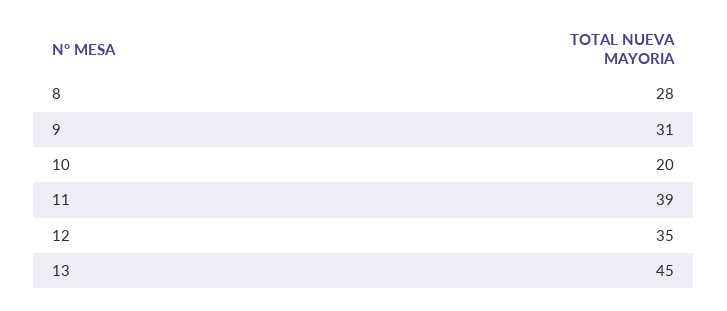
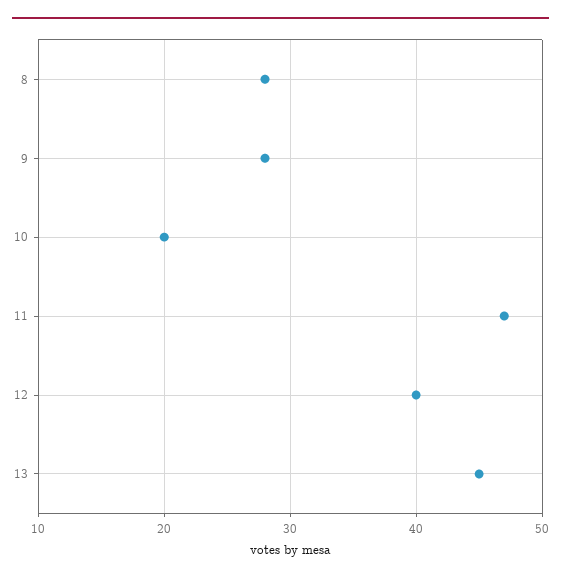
  {
    "8": 28,
-   "9": 31,
+   "9": 28,
    "10": 20,
-   "11": 39,
+   "11": 47,
-   "12": 35,
+   "12": 40,
    "13": 45
  }

